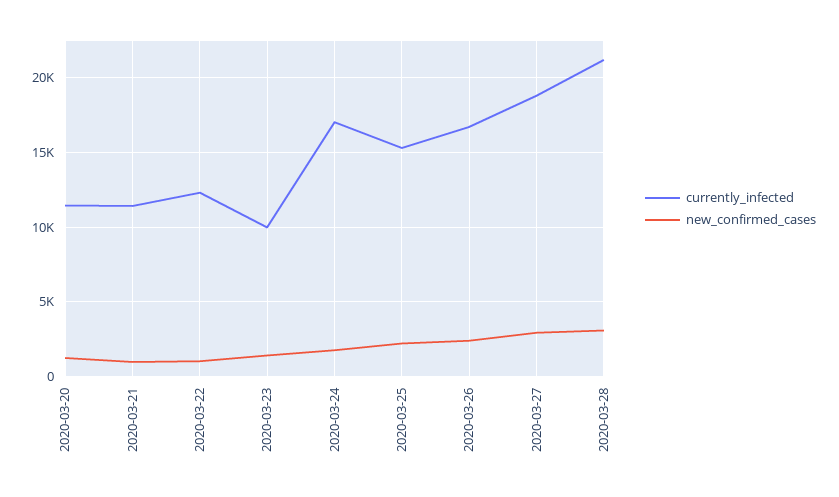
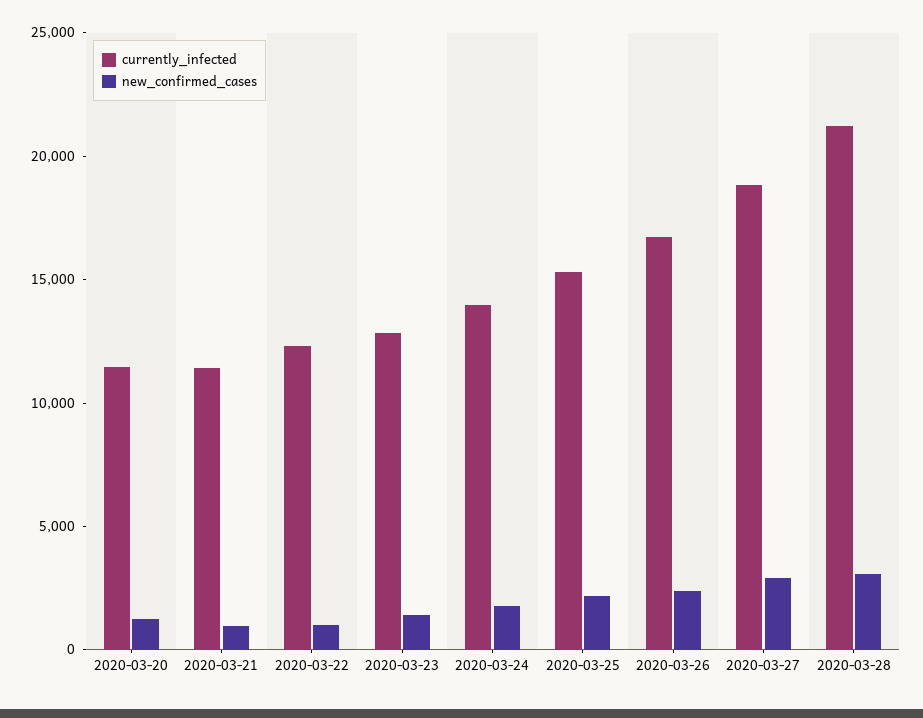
  {
    "currently_infected": {
      "2020-03-20": 11500,
      "2020-03-21": 11500,
      "2020-03-22": 12500,
-     "2020-03-23": 10000,
+     "2020-03-23": 13000,
-     "2020-03-24": 17000,
+     "2020-03-24": 14000,
      "2020-03-25": 15500,
      "2020-03-26": 16500,
      "2020-03-27": 19000,
      "2020-03-28": 21000
    },
    "new_confirmed_cases": {
      "2020-03-20": 1000,
      "2020-03-21": 1000,
      "2020-03-22": 1000,
      "2020-03-23": 1500,
      "2020-03-24": 2000,
      "2020-03-25": 2000,
      "2020-03-26": 2500,
      "2020-03-27": 3000,
      "2020-03-28": 3000
    }
  }

